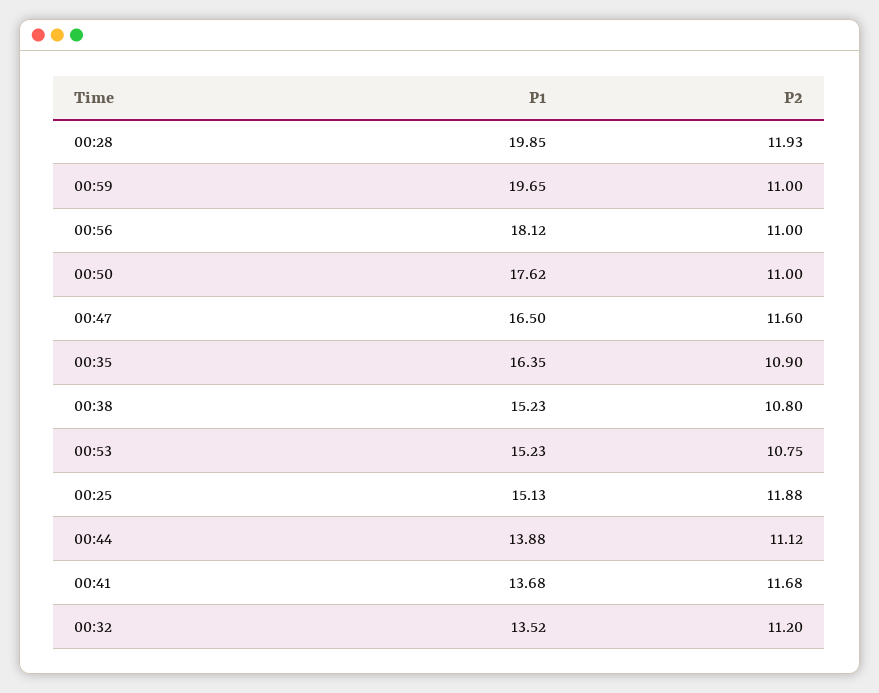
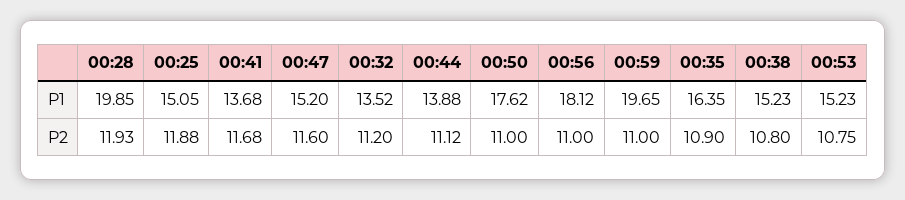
  {
    "P1": {
      "00:28": 19.85,
      "00:59": 19.65,
      "00:56": 18.12,
      "00:50": 17.62,
-     "00:47": 16.5,
+     "00:47": 15.2,
      "00:35": 16.35,
      "00:38": 15.23,
      "00:53": 15.23,
-     "00:25": 15.13,
+     "00:25": 15.05,
      "00:44": 13.88,
      "00:41": 13.68,
      "00:32": 13.52
    },
    "P2": {
      "00:28": 11.93,
      "00:59": 11,
      "00:56": 11,
      "00:50": 11,
      "00:47": 11.6,
      "00:35": 10.9,
      "00:38": 10.8,
      "00:53": 10.75,
      "00:25": 11.88,
      "00:44": 11.12,
      "00:41": 11.68,
      "00:32": 11.2
    }
  }

